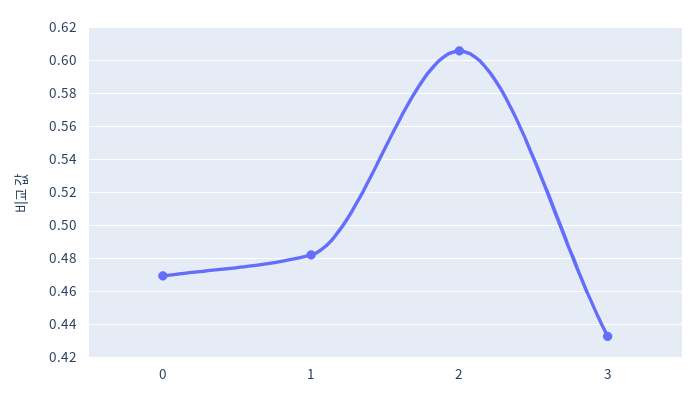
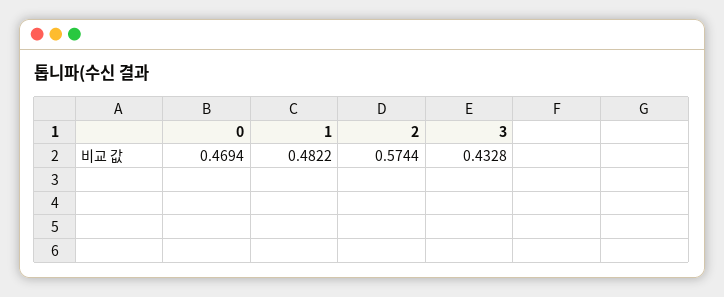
  {
    "0": 0.4694,
    "1": 0.4822,
-   "2": 0.605,
+   "2": 0.5744,
    "3": 0.4328
  }

